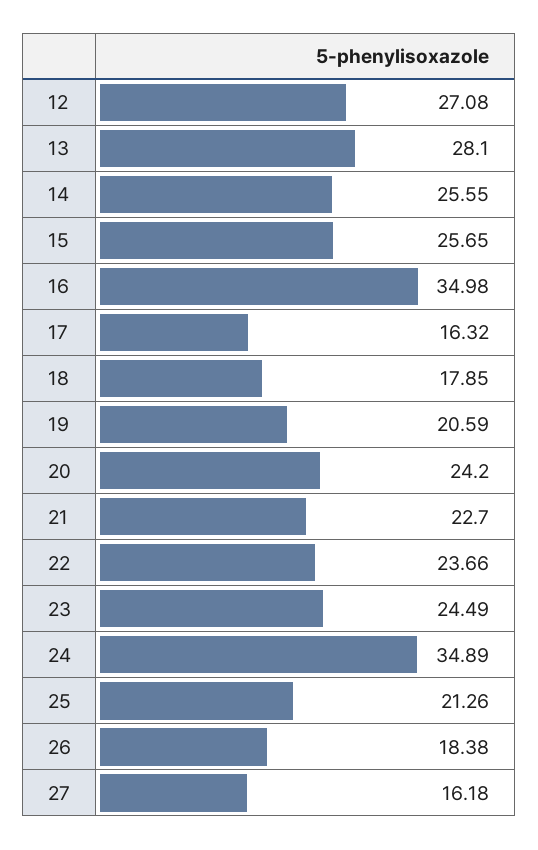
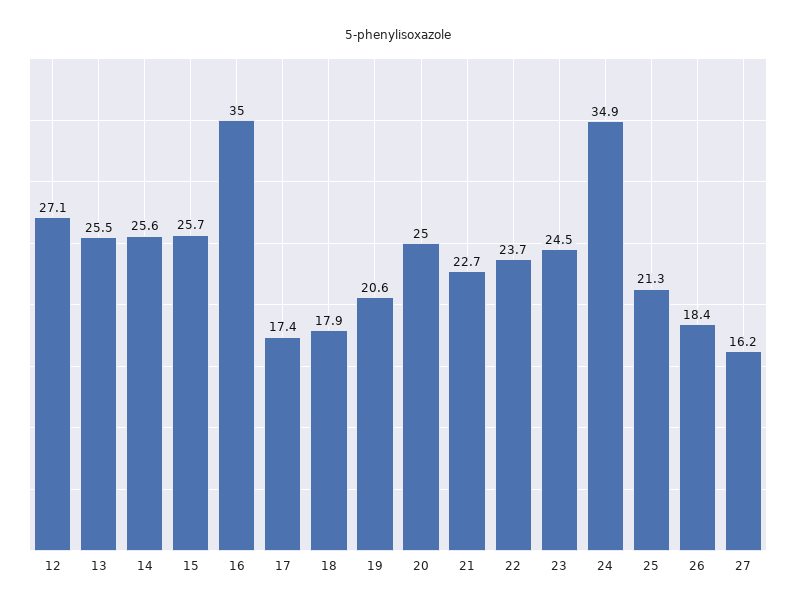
  {
    "12": 27.08,
-   "13": 28.1,
+   "13": 25.5,
    "14": 25.55,
    "15": 25.65,
    "16": 34.98,
-   "17": 16.32,
+   "17": 17.4,
    "18": 17.85,
    "19": 20.59,
-   "20": 24.2,
+   "20": 25,
    "21": 22.7,
    "22": 23.66,
    "23": 24.49,
    "24": 34.89,
    "25": 21.26,
    "26": 18.38,
    "27": 16.18
  }

